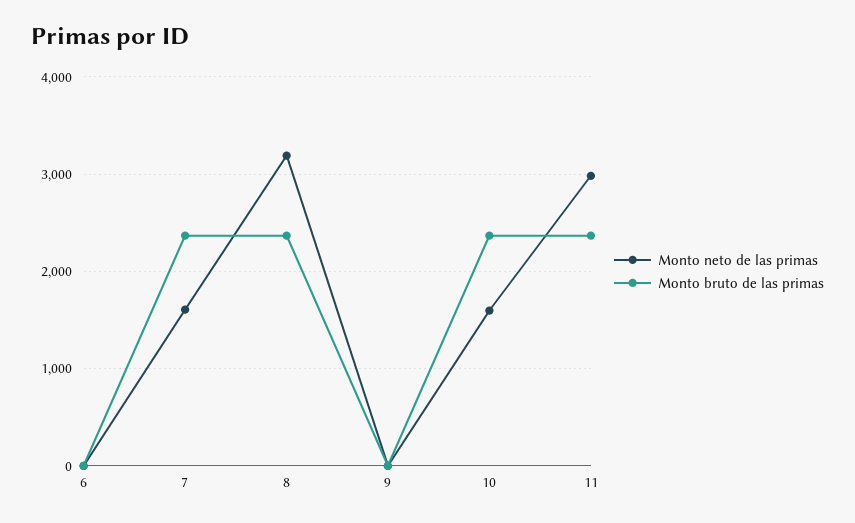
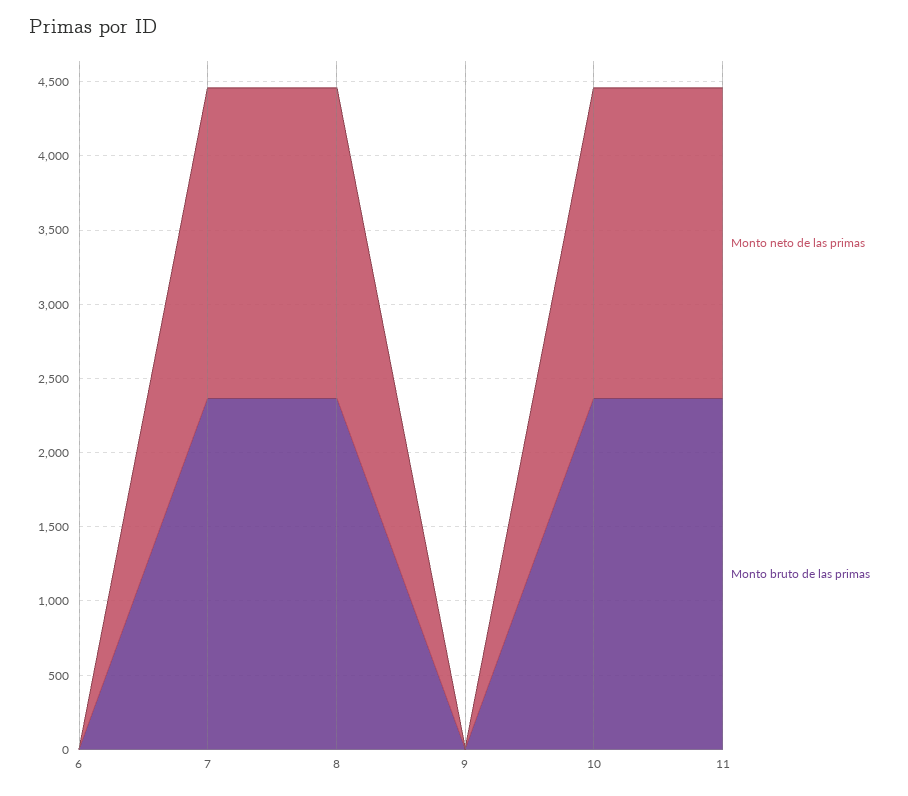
  {
    "Monto neto de las primas": {
      "6": 0,
-     "7": 1600,
+     "7": 2100,
-     "8": 3200,
+     "8": 2100,
      "9": 0,
-     "10": 1600,
+     "10": 2100,
-     "11": 3000
+     "11": 2100
    },
    "Monto bruto de las primas": {
      "6": 0,
      "7": 2400,
      "8": 2400,
      "9": 0,
      "10": 2400,
      "11": 2400
    }
  }

